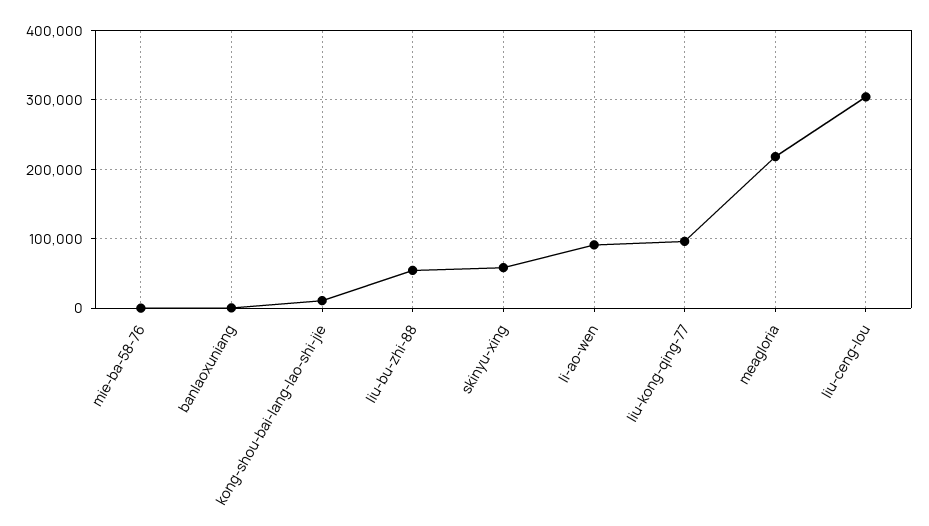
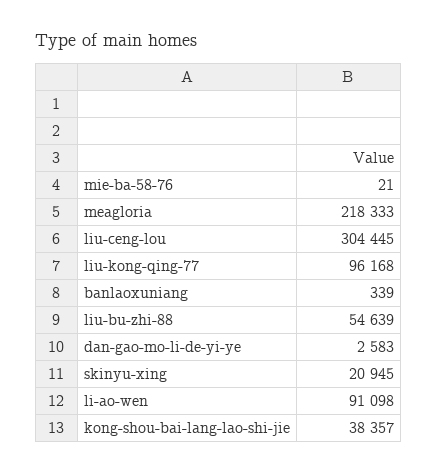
  {
    "mie-ba-58-76": 21,
    "banlaoxuniang": 339,
-   "kong-shou-bai-lang-lao-shi-jie": 10000,
+   "kong-shou-bai-lang-lao-shi-jie": 38357,
    "liu-bu-zhi-88": 54639,
-   "skinyu-xing": 60000,
+   "skinyu-xing": 20945,
    "li-ao-wen": 91098,
    "liu-kong-qing-77": 96168,
    "meagloria": 218333,
-   "liu-ceng-lou": 304445
+   "liu-ceng-lou": 304445,
+   "dan-gao-mo-li-de-yi-ye": 2583
  }

